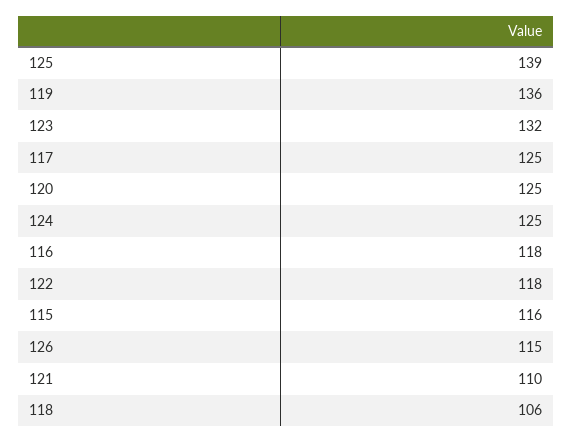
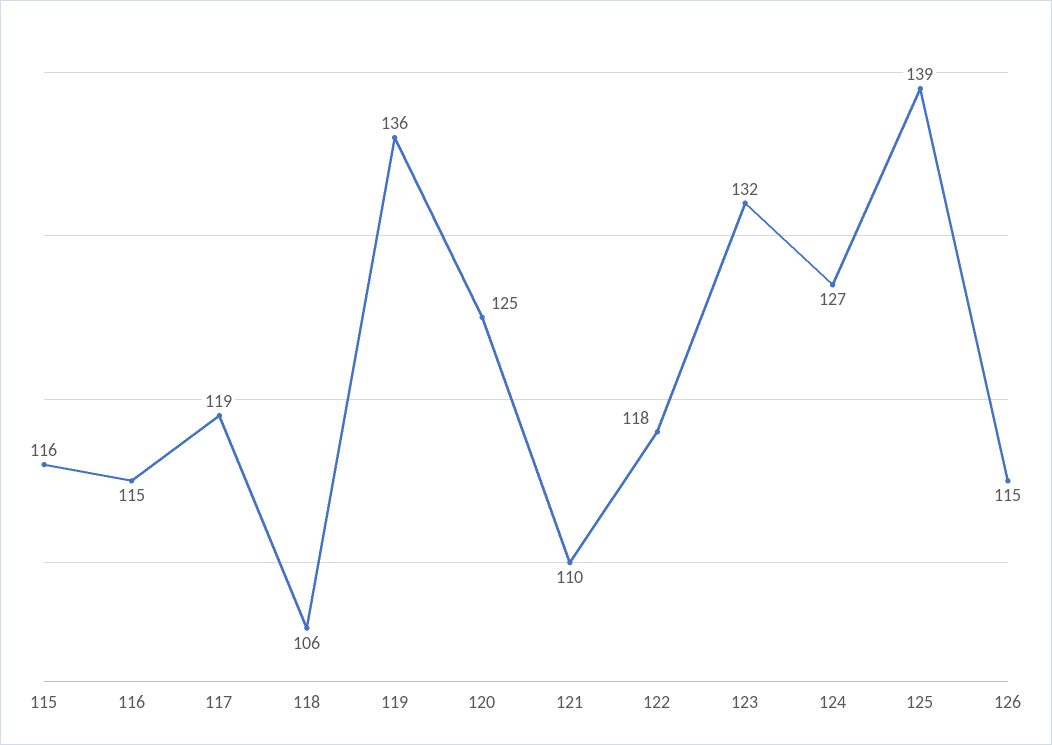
  {
    "125": 139,
    "119": 136,
    "123": 132,
-   "117": 125,
+   "117": 119,
    "120": 125,
-   "124": 125,
+   "124": 127,
-   "116": 118,
+   "116": 115,
    "122": 118,
    "115": 116,
    "126": 115,
    "121": 110,
    "118": 106
  }

